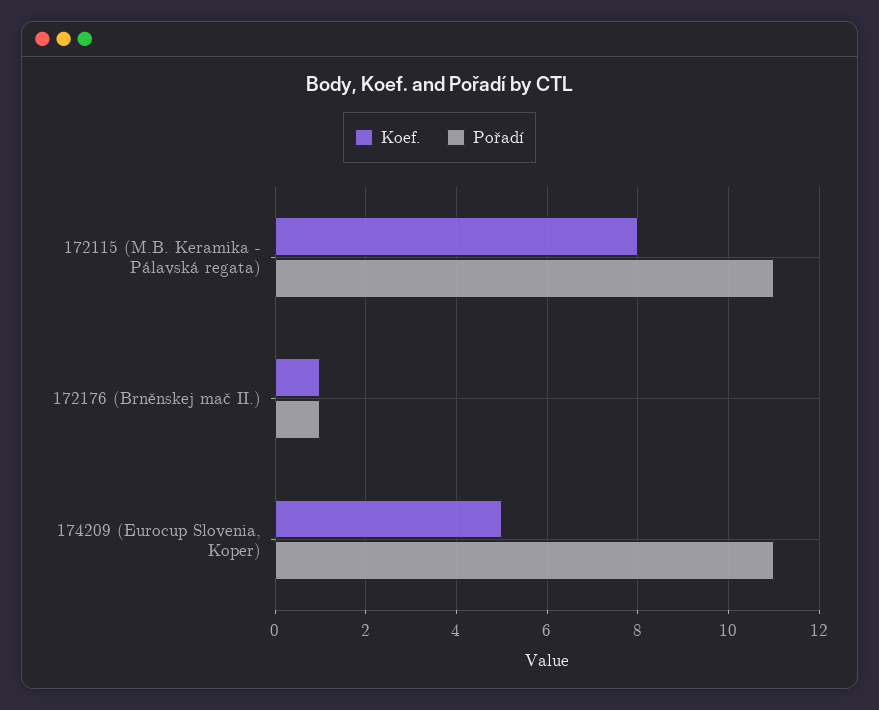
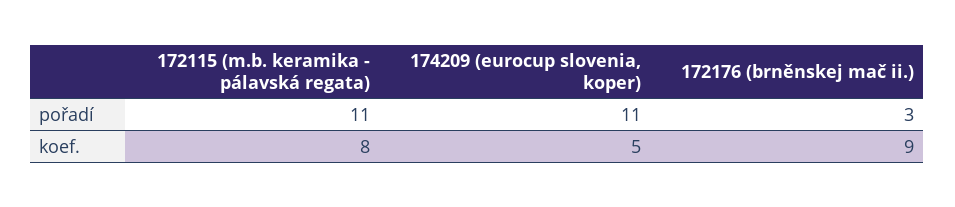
  {
    "Koef.": {
      "172115 (M.B. Keramika - Pálavská regata)": 8,
-     "172176 (Brněnskej mač II.)": 1,
+     "172176 (Brněnskej mač II.)": 9,
      "174209 (Eurocup Slovenia, Koper)": 5
    },
    "Pořadí": {
      "172115 (M.B. Keramika - Pálavská regata)": 11,
-     "172176 (Brněnskej mač II.)": 1,
+     "172176 (Brněnskej mač II.)": 3,
      "174209 (Eurocup Slovenia, Koper)": 11
    }
  }

